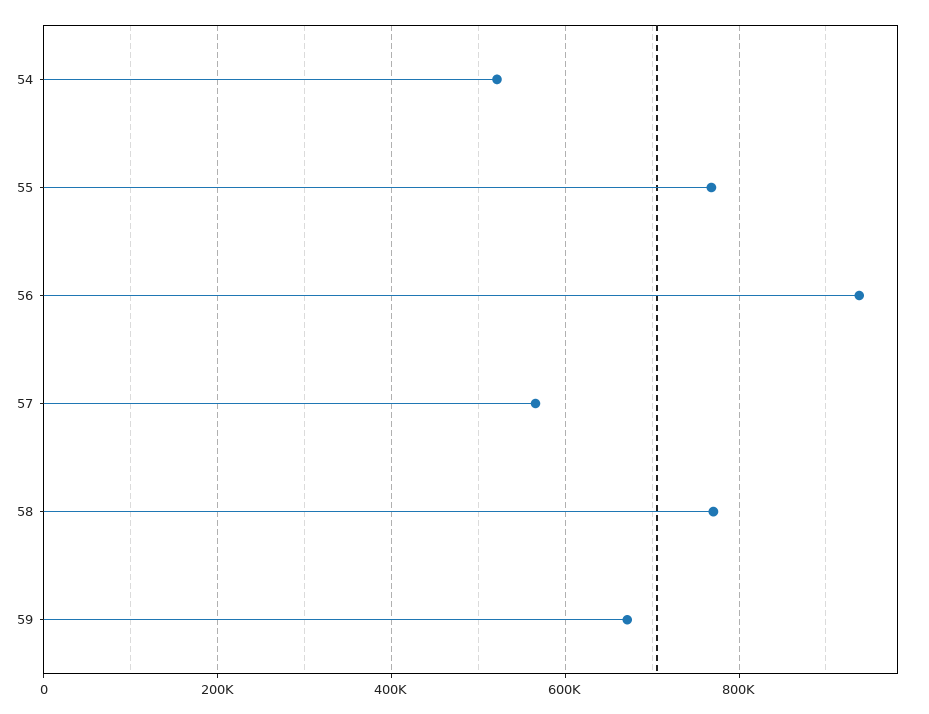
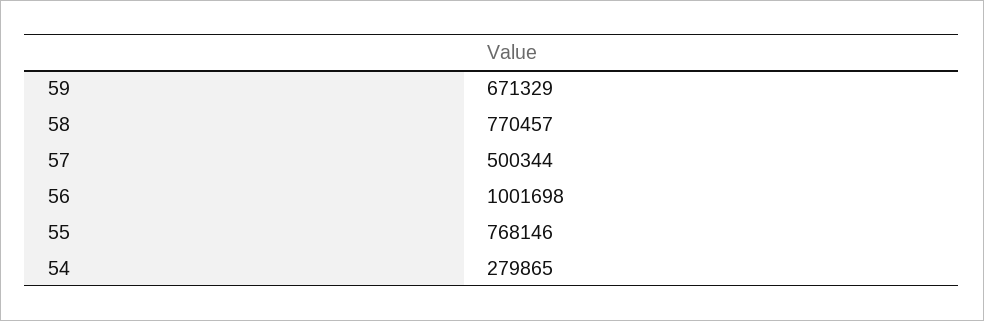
  {
-   "54": 520000,
+   "54": 279865,
    "55": 768146,
-   "56": 940000,
+   "56": 1001698,
-   "57": 560000,
+   "57": 500344,
    "58": 770457,
    "59": 671329
  }

